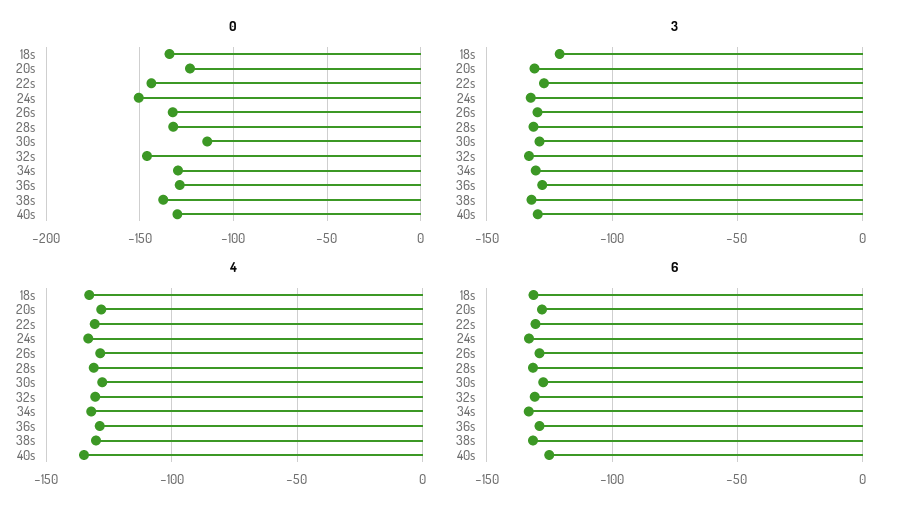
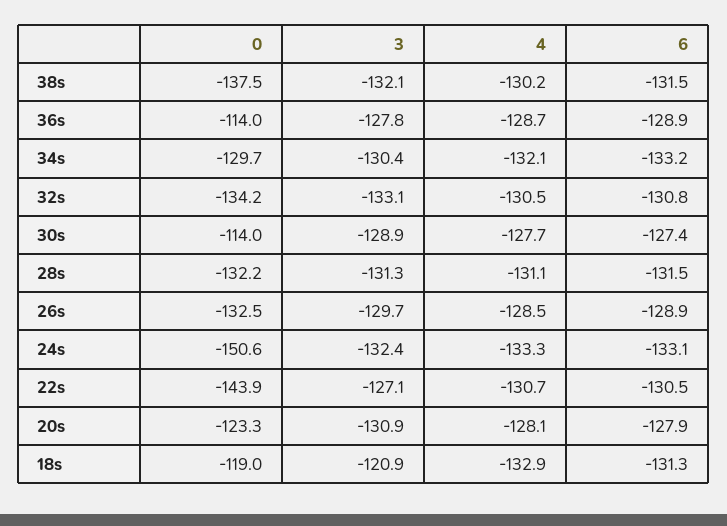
  {
    "0": {
-     "18s": -135,
+     "18s": -119,
      "20s": -123.3,
      "22s": -143.9,
      "24s": -150.6,
      "26s": -132.5,
      "28s": -132.2,
      "30s": -114,
-     "32s": -145,
+     "32s": -134.2,
      "34s": -129.7,
-     "36s": -130,
+     "36s": -114,
-     "38s": -137.5,
+     "38s": -137.5
-     "40s": -130
    },
    "3": {
      "18s": -120.9,
      "20s": -130.9,
      "22s": -127.1,
      "24s": -132.4,
      "26s": -129.7,
      "28s": -131.3,
      "30s": -128.9,
      "32s": -133.1,
      "34s": -130.4,
      "36s": -127.8,
-     "38s": -132.1,
+     "38s": -132.1
-     "40s": -130
    },
    "4": {
      "18s": -132.9,
      "20s": -128.1,
      "22s": -130.7,
      "24s": -133.3,
      "26s": -128.5,
      "28s": -131.1,
      "30s": -127.7,
      "32s": -130.5,
      "34s": -132.1,
      "36s": -128.7,
-     "38s": -130.2,
+     "38s": -130.2
-     "40s": -135
    },
    "6": {
      "18s": -131.3,
      "20s": -127.9,
      "22s": -130.5,
      "24s": -133.1,
      "26s": -128.9,
      "28s": -131.5,
      "30s": -127.4,
      "32s": -130.8,
      "34s": -133.2,
      "36s": -128.9,
-     "38s": -131.5,
+     "38s": -131.5
-     "40s": -125
    }
  }

